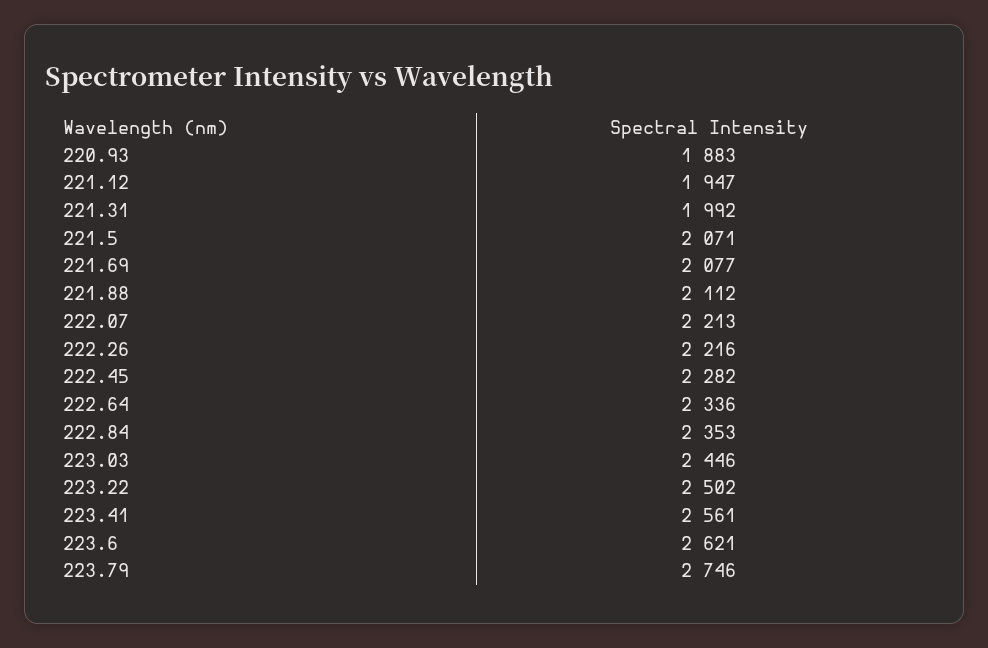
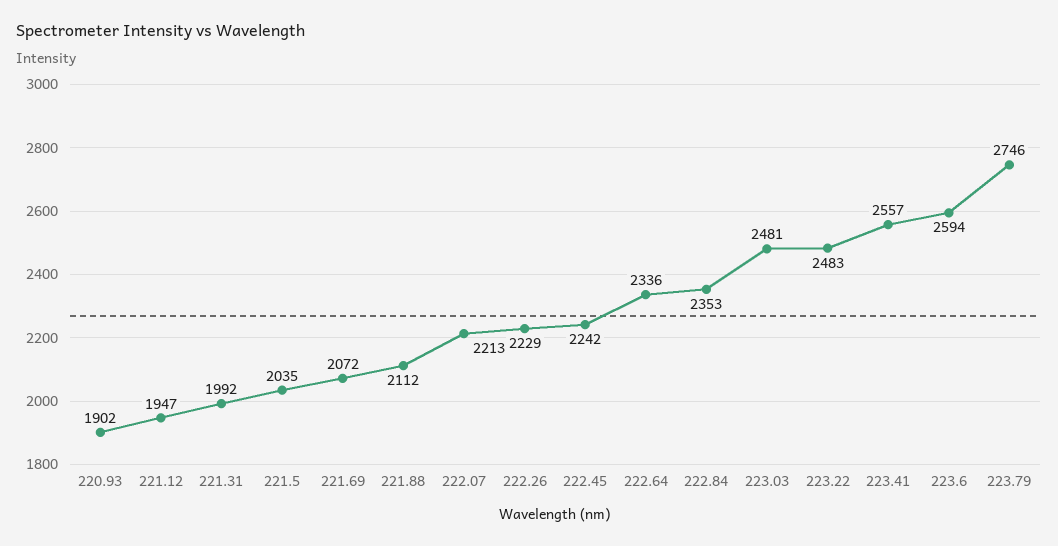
  {
-   "220.93": 1883,
+   "220.93": 1902,
    "221.12": 1947,
    "221.31": 1992,
-   "221.5": 2071,
+   "221.5": 2035,
-   "221.69": 2077,
+   "221.69": 2072,
    "221.88": 2112,
    "222.07": 2213,
-   "222.26": 2216,
+   "222.26": 2229,
-   "222.45": 2282,
+   "222.45": 2242,
    "222.64": 2336,
    "222.84": 2353,
-   "223.03": 2446,
+   "223.03": 2481,
-   "223.22": 2502,
+   "223.22": 2483,
-   "223.41": 2561,
+   "223.41": 2557,
-   "223.6": 2621,
+   "223.6": 2594,
    "223.79": 2746
  }

